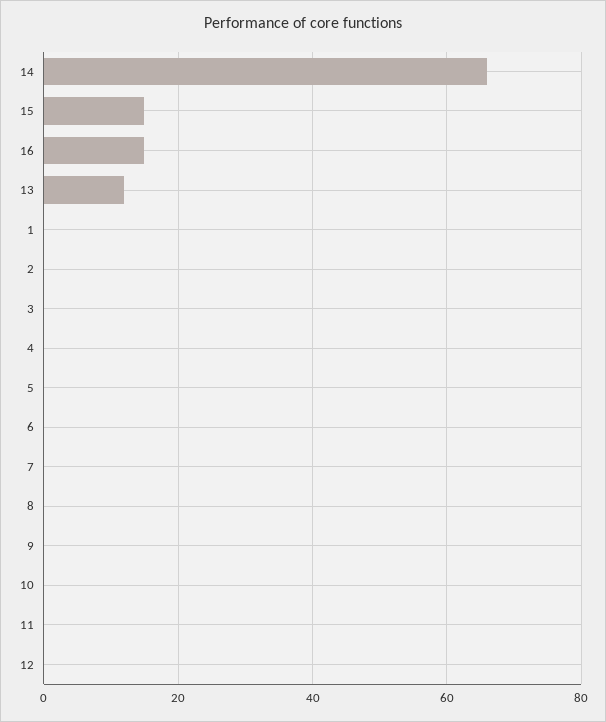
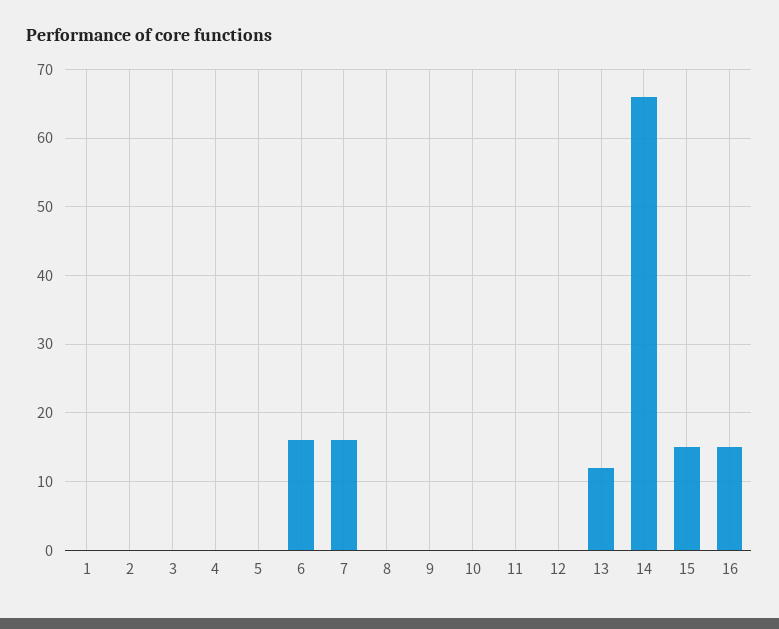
  {
    "14": 66,
    "15": 15,
    "16": 15,
    "13": 12,
    "1": 0,
    "2": 0,
    "3": 0,
    "4": 0,
    "5": 0,
-   "6": 0,
+   "6": 16,
-   "7": 0,
+   "7": 16,
    "8": 0,
    "9": 0,
    "10": 0,
    "11": 0,
    "12": 0
  }

